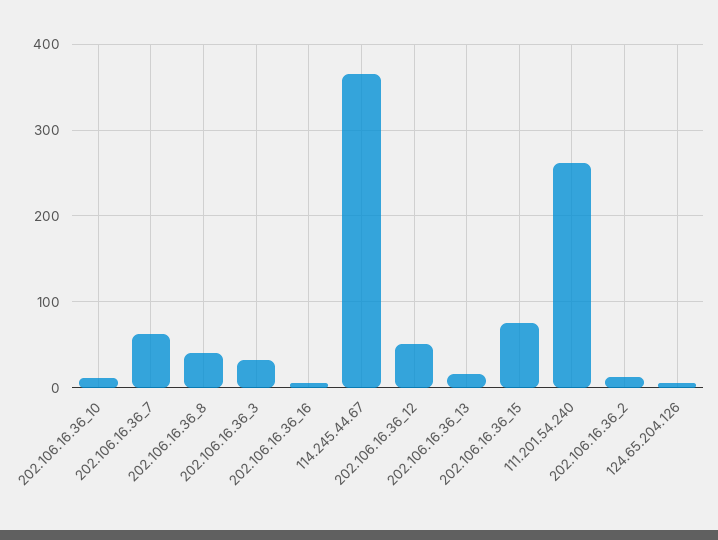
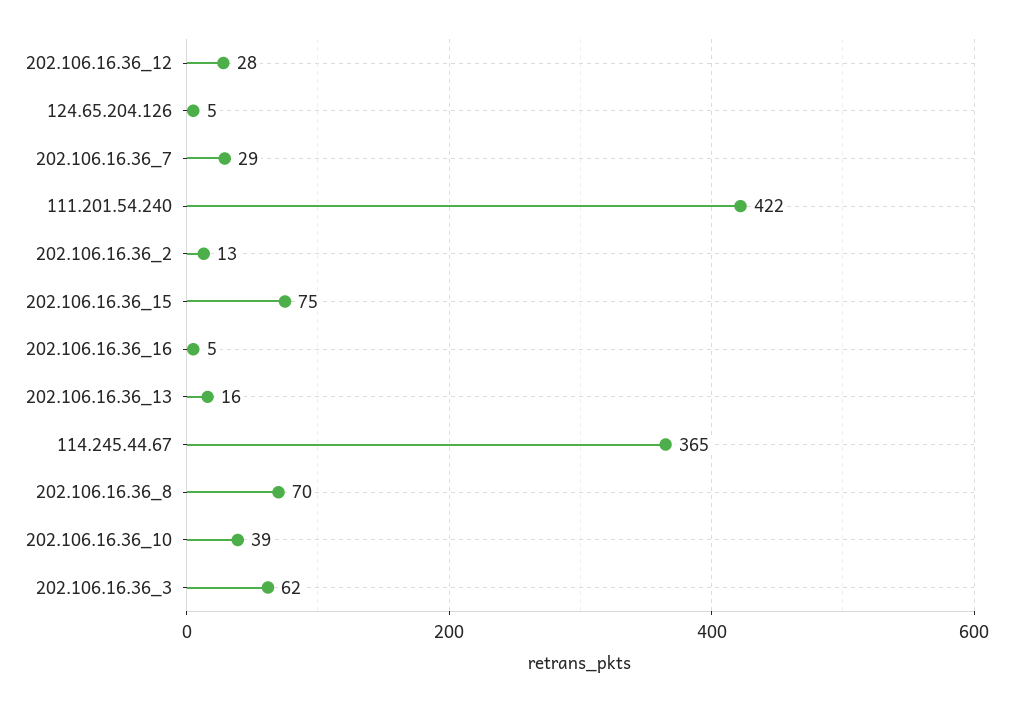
  {
-   "202.106.16.36_10": 10,
+   "202.106.16.36_10": 39,
-   "202.106.16.36_7": 60,
+   "202.106.16.36_7": 29,
-   "202.106.16.36_8": 40,
+   "202.106.16.36_8": 70,
-   "202.106.16.36_3": 30,
+   "202.106.16.36_3": 62,
    "202.106.16.36_16": 5,
    "114.245.44.67": 365,
-   "202.106.16.36_12": 50,
+   "202.106.16.36_12": 28,
    "202.106.16.36_13": 16,
    "202.106.16.36_15": 75,
-   "111.201.54.240": 260,
+   "111.201.54.240": 422,
    "202.106.16.36_2": 13,
    "124.65.204.126": 5
  }

